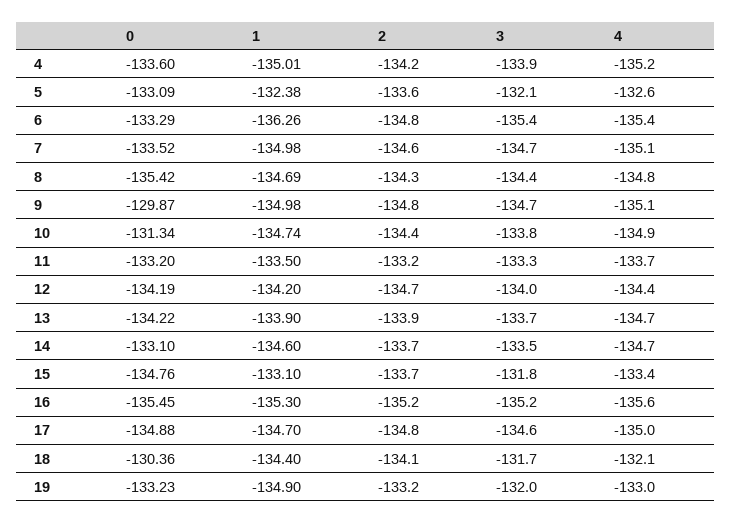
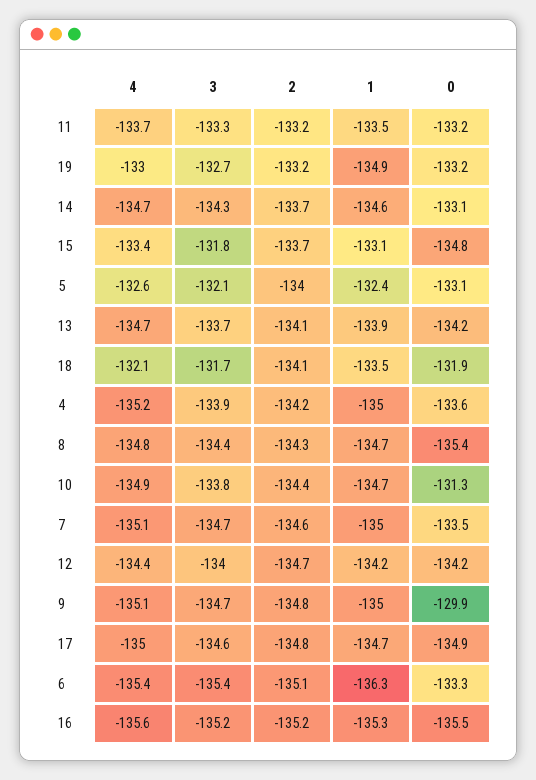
  {
    "0": {
      "4": -133.6,
      "5": -133.09,
      "6": -133.29,
      "7": -133.52,
      "8": -135.42,
      "9": -129.87,
      "10": -131.34,
      "11": -133.2,
      "12": -134.19,
      "13": -134.22,
      "14": -133.1,
      "15": -134.76,
      "16": -135.45,
      "17": -134.88,
-     "18": -130.36,
+     "18": -131.9,
      "19": -133.23
    },
    "1": {
      "4": -135.01,
      "5": -132.38,
      "6": -136.26,
      "7": -134.98,
      "8": -134.69,
      "9": -134.98,
      "10": -134.74,
      "11": -133.5,
      "12": -134.2,
      "13": -133.9,
      "14": -134.6,
      "15": -133.1,
      "16": -135.3,
      "17": -134.7,
-     "18": -134.4,
+     "18": -133.5,
      "19": -134.9
    },
    "2": {
      "4": -134.2,
-     "5": -133.6,
+     "5": -134,
-     "6": -134.8,
+     "6": -135.1,
      "7": -134.6,
      "8": -134.3,
      "9": -134.8,
      "10": -134.4,
      "11": -133.2,
      "12": -134.7,
-     "13": -133.9,
+     "13": -134.1,
      "14": -133.7,
      "15": -133.7,
      "16": -135.2,
      "17": -134.8,
      "18": -134.1,
      "19": -133.2
    },
    "3": {
      "4": -133.9,
      "5": -132.1,
      "6": -135.4,
      "7": -134.7,
      "8": -134.4,
      "9": -134.7,
      "10": -133.8,
      "11": -133.3,
      "12": -134,
      "13": -133.7,
-     "14": -133.5,
+     "14": -134.3,
      "15": -131.8,
      "16": -135.2,
      "17": -134.6,
      "18": -131.7,
-     "19": -132
+     "19": -132.7
    },
    "4": {
      "4": -135.2,
      "5": -132.6,
      "6": -135.4,
      "7": -135.1,
      "8": -134.8,
      "9": -135.1,
      "10": -134.9,
      "11": -133.7,
      "12": -134.4,
      "13": -134.7,
      "14": -134.7,
      "15": -133.4,
      "16": -135.6,
      "17": -135,
      "18": -132.1,
      "19": -133
    }
  }

